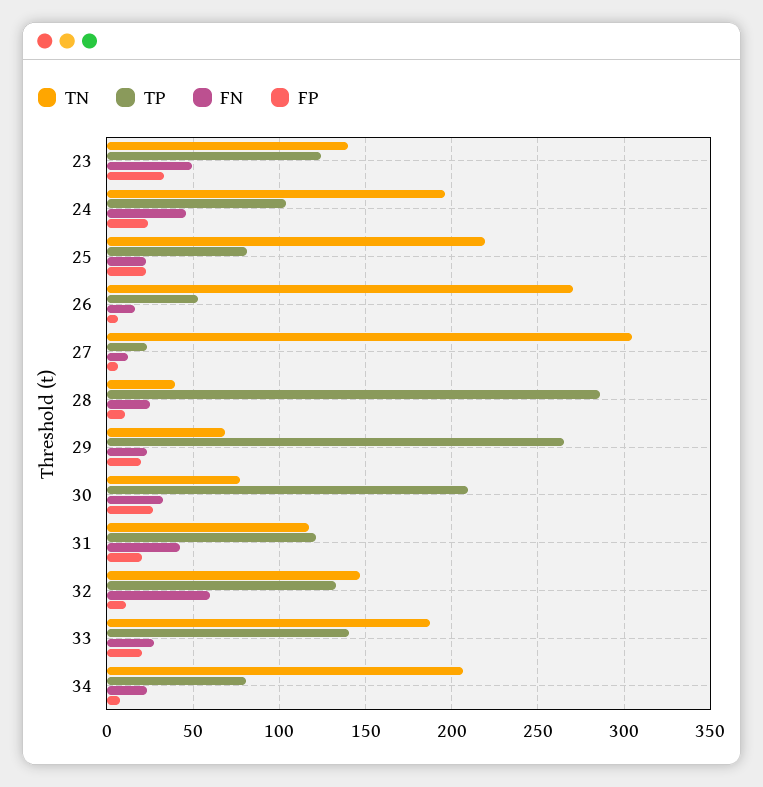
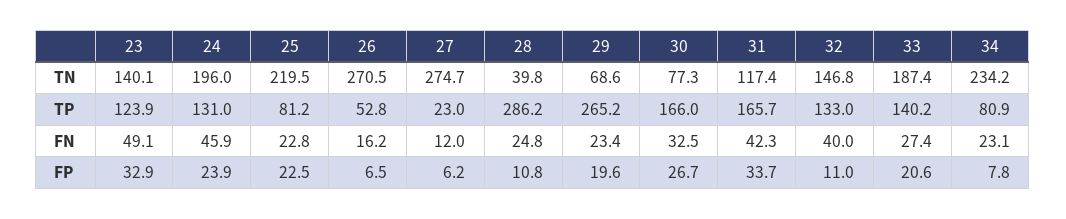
  {
    "TN": {
      "23": 140.1,
      "24": 196,
      "25": 219.5,
      "26": 270.5,
-     "27": 305,
+     "27": 274.7,
      "28": 39.8,
      "29": 68.6,
      "30": 77.3,
      "31": 117.4,
      "32": 146.8,
      "33": 187.4,
-     "34": 205
+     "34": 234.2
    },
    "TP": {
      "23": 123.9,
-     "24": 105,
+     "24": 131,
      "25": 81.2,
      "26": 52.8,
      "27": 23,
      "28": 286.2,
      "29": 265.2,
-     "30": 210,
+     "30": 166,
-     "31": 120,
+     "31": 165.7,
      "32": 133,
      "33": 140.2,
      "34": 80.9
    },
    "FN": {
      "23": 49.1,
      "24": 45.9,
      "25": 22.8,
      "26": 16.2,
      "27": 12,
      "28": 24.8,
      "29": 23.4,
      "30": 32.5,
      "31": 42.3,
-     "32": 60,
+     "32": 40,
      "33": 27.4,
      "34": 23.1
    },
    "FP": {
      "23": 32.9,
      "24": 23.9,
      "25": 22.5,
      "26": 6.5,
      "27": 6.2,
      "28": 10.8,
      "29": 19.6,
      "30": 26.7,
-     "31": 20,
+     "31": 33.7,
      "32": 11,
      "33": 20.6,
      "34": 7.8
    }
  }

